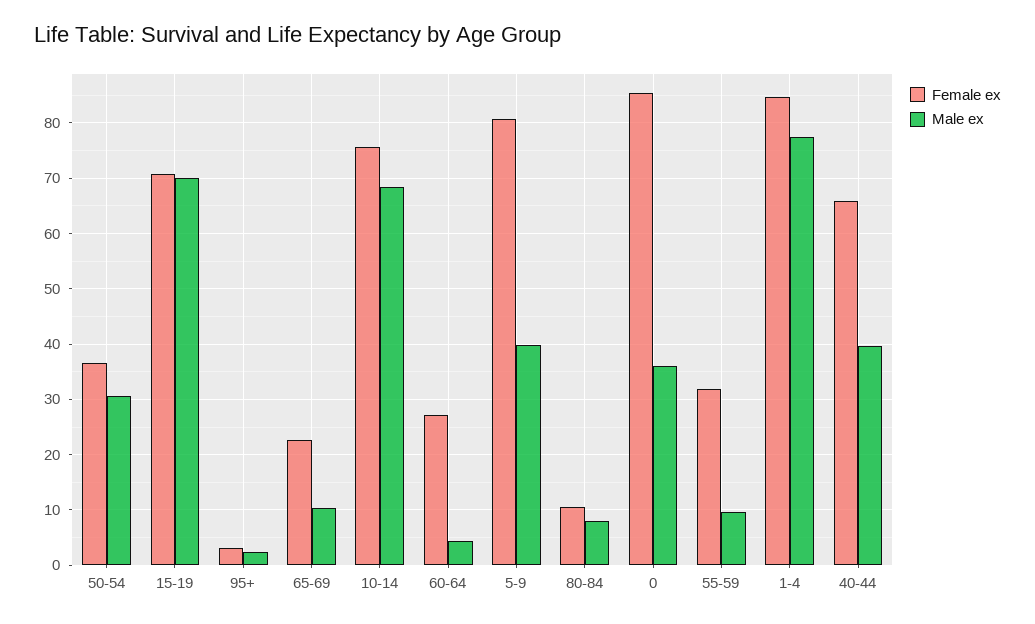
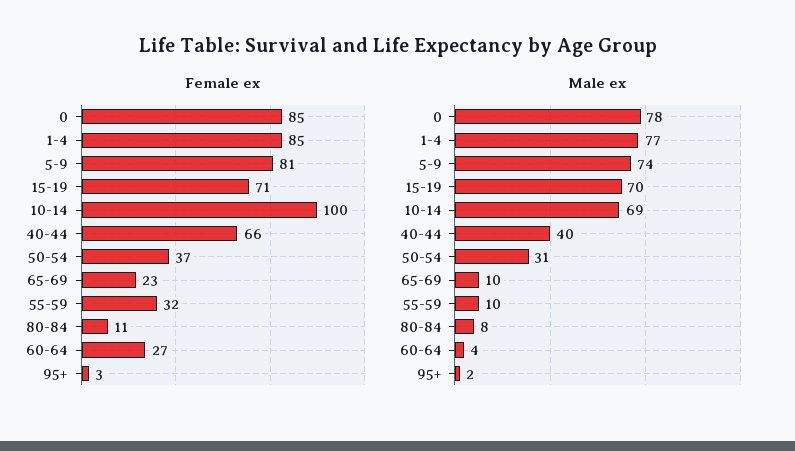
  {
    "Female ex": {
      "50-54": 37,
      "15-19": 71,
      "95+": 3,
      "65-69": 23,
-     "10-14": 76,
+     "10-14": 100,
      "60-64": 27,
      "5-9": 81,
      "80-84": 11,
      "0": 85,
      "55-59": 32,
      "1-4": 85,
      "40-44": 66
    },
    "Male ex": {
      "50-54": 31,
      "15-19": 70,
      "95+": 2,
      "65-69": 10,
      "10-14": 69,
      "60-64": 4,
-     "5-9": 40,
+     "5-9": 74,
      "80-84": 8,
-     "0": 36,
+     "0": 78,
      "55-59": 10,
      "1-4": 77,
      "40-44": 40
    }
  }

